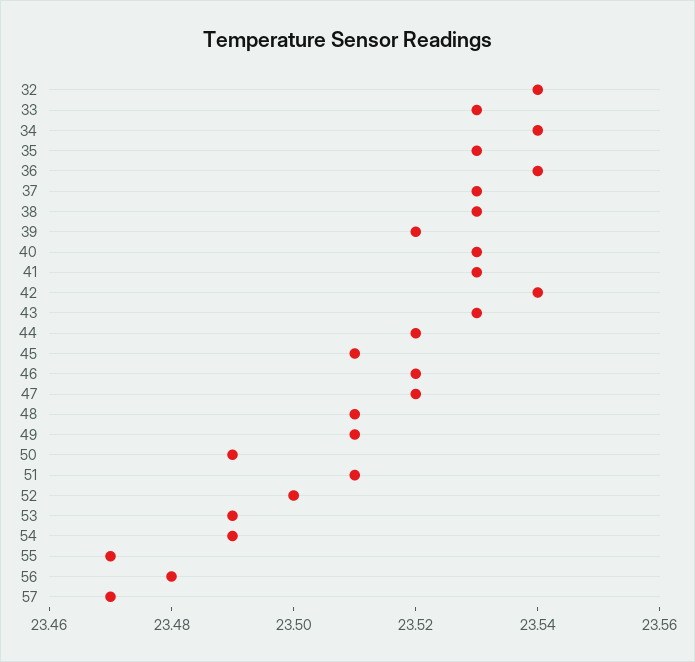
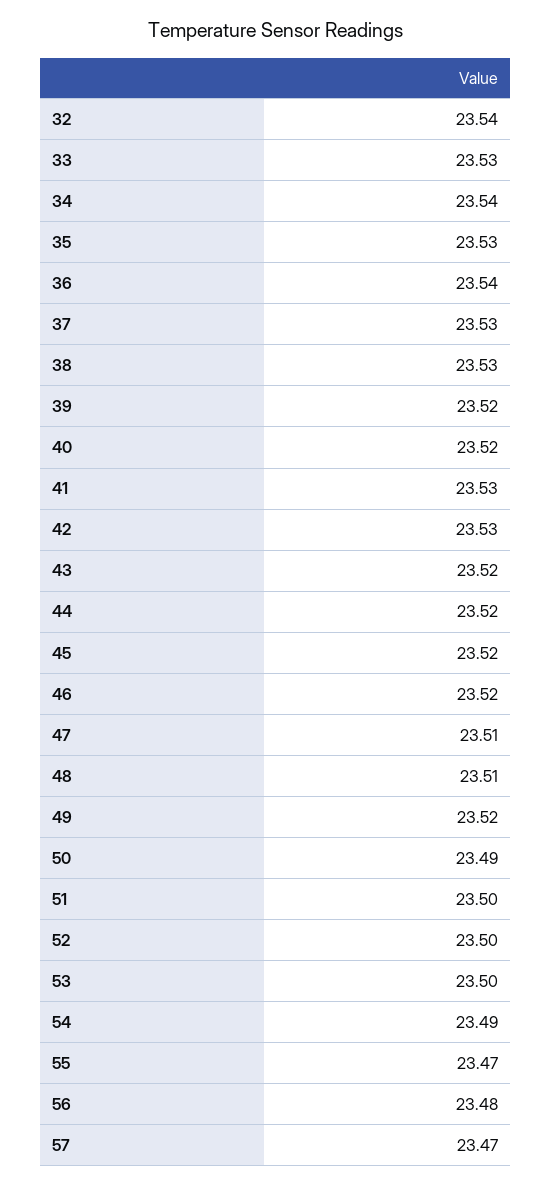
  {
    "32": 23.54,
    "33": 23.53,
    "34": 23.54,
    "35": 23.53,
    "36": 23.54,
    "37": 23.53,
    "38": 23.53,
    "39": 23.52,
-   "40": 23.53,
+   "40": 23.52,
    "41": 23.53,
-   "42": 23.54,
+   "42": 23.53,
-   "43": 23.53,
+   "43": 23.52,
    "44": 23.52,
-   "45": 23.51,
+   "45": 23.52,
    "46": 23.52,
-   "47": 23.52,
+   "47": 23.51,
    "48": 23.51,
-   "49": 23.51,
+   "49": 23.52,
    "50": 23.49,
-   "51": 23.51,
+   "51": 23.5,
    "52": 23.5,
-   "53": 23.49,
+   "53": 23.5,
    "54": 23.49,
    "55": 23.47,
    "56": 23.48,
    "57": 23.47
  }

